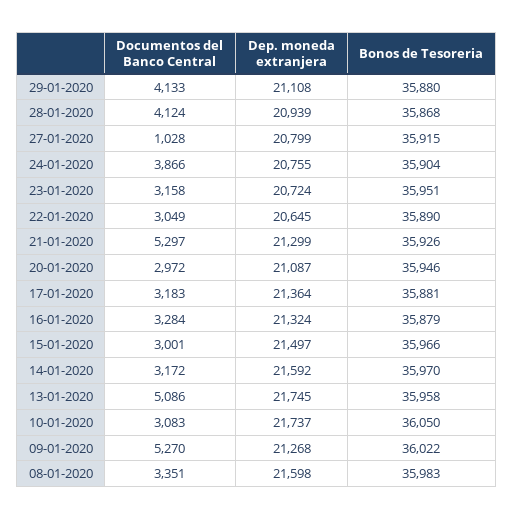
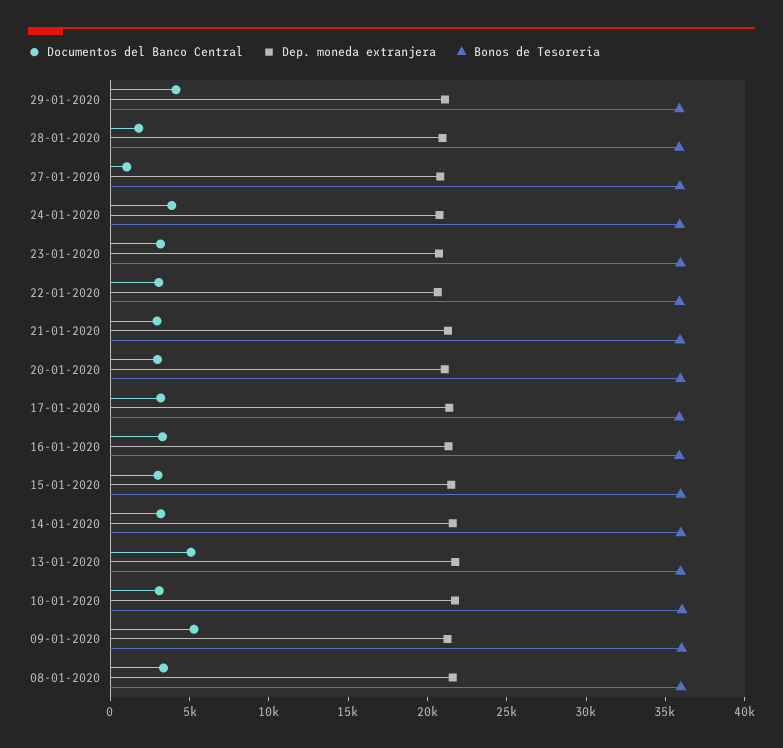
  {
    "Documentos del Banco Central": {
      "29-01-2020": 4133,
-     "28-01-2020": 4124,
+     "28-01-2020": 2000,
      "27-01-2020": 1028,
      "24-01-2020": 3866,
      "23-01-2020": 3158,
      "22-01-2020": 3049,
-     "21-01-2020": 5297,
+     "21-01-2020": 3000,
      "20-01-2020": 2972,
      "17-01-2020": 3183,
      "16-01-2020": 3284,
      "15-01-2020": 3001,
      "14-01-2020": 3172,
      "13-01-2020": 5086,
      "10-01-2020": 3083,
      "09-01-2020": 5270,
      "08-01-2020": 3351
    },
    "Dep. moneda extranjera": {
      "29-01-2020": 21108,
      "28-01-2020": 20939,
      "27-01-2020": 20799,
      "24-01-2020": 20755,
      "23-01-2020": 20724,
      "22-01-2020": 20645,
      "21-01-2020": 21299,
      "20-01-2020": 21087,
      "17-01-2020": 21364,
      "16-01-2020": 21324,
      "15-01-2020": 21497,
      "14-01-2020": 21592,
      "13-01-2020": 21745,
      "10-01-2020": 21737,
      "09-01-2020": 21268,
      "08-01-2020": 21598
    },
    "Bonos de Tesoreria": {
      "29-01-2020": 35880,
      "28-01-2020": 35868,
      "27-01-2020": 35915,
      "24-01-2020": 35904,
      "23-01-2020": 35951,
      "22-01-2020": 35890,
      "21-01-2020": 35926,
      "20-01-2020": 35946,
      "17-01-2020": 35881,
      "16-01-2020": 35879,
      "15-01-2020": 35966,
      "14-01-2020": 35970,
      "13-01-2020": 35958,
      "10-01-2020": 36050,
      "09-01-2020": 36022,
      "08-01-2020": 35983
    }
  }

